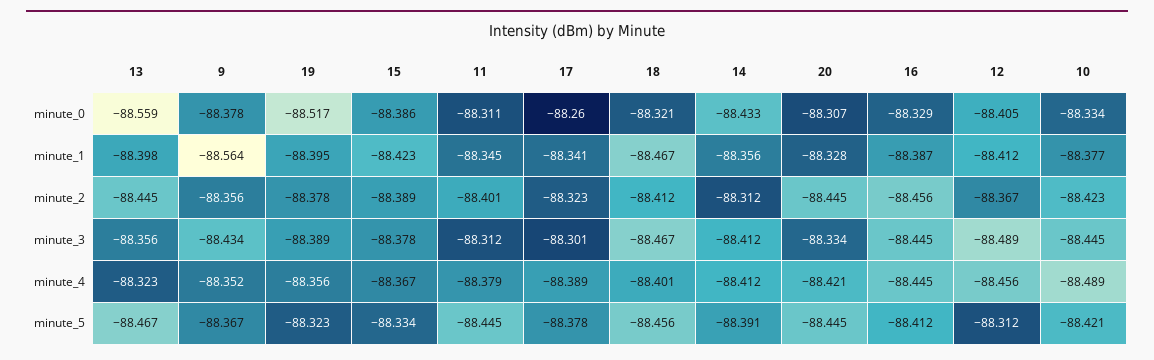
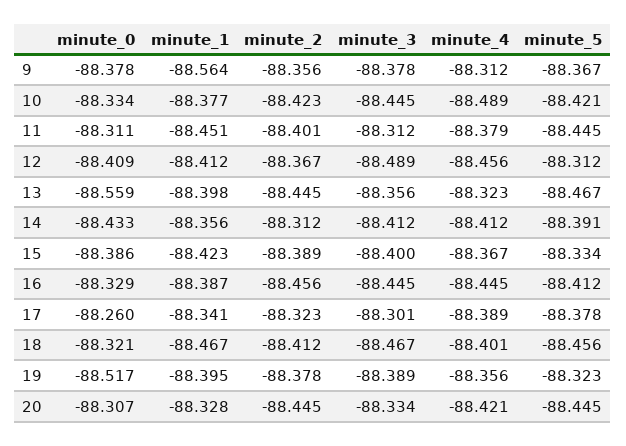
  {
    "13": {
      "minute_0": -88.559,
      "minute_1": -88.398,
      "minute_2": -88.445,
      "minute_3": -88.356,
      "minute_4": -88.323,
      "minute_5": -88.467
    },
    "9": {
      "minute_0": -88.378,
      "minute_1": -88.564,
      "minute_2": -88.356,
-     "minute_3": -88.434,
+     "minute_3": -88.378,
-     "minute_4": -88.352,
+     "minute_4": -88.312,
      "minute_5": -88.367
    },
    "19": {
      "minute_0": -88.517,
      "minute_1": -88.395,
      "minute_2": -88.378,
      "minute_3": -88.389,
      "minute_4": -88.356,
      "minute_5": -88.323
    },
    "15": {
      "minute_0": -88.386,
      "minute_1": -88.423,
      "minute_2": -88.389,
-     "minute_3": -88.378,
+     "minute_3": -88.4,
      "minute_4": -88.367,
      "minute_5": -88.334
    },
    "11": {
      "minute_0": -88.311,
-     "minute_1": -88.345,
+     "minute_1": -88.451,
      "minute_2": -88.401,
      "minute_3": -88.312,
      "minute_4": -88.379,
      "minute_5": -88.445
    },
    "17": {
      "minute_0": -88.26,
      "minute_1": -88.341,
      "minute_2": -88.323,
      "minute_3": -88.301,
      "minute_4": -88.389,
      "minute_5": -88.378
    },
    "18": {
      "minute_0": -88.321,
      "minute_1": -88.467,
      "minute_2": -88.412,
      "minute_3": -88.467,
      "minute_4": -88.401,
      "minute_5": -88.456
    },
    "14": {
      "minute_0": -88.433,
      "minute_1": -88.356,
      "minute_2": -88.312,
      "minute_3": -88.412,
      "minute_4": -88.412,
      "minute_5": -88.391
    },
    "20": {
      "minute_0": -88.307,
      "minute_1": -88.328,
      "minute_2": -88.445,
      "minute_3": -88.334,
      "minute_4": -88.421,
      "minute_5": -88.445
    },
    "16": {
      "minute_0": -88.329,
      "minute_1": -88.387,
      "minute_2": -88.456,
      "minute_3": -88.445,
      "minute_4": -88.445,
      "minute_5": -88.412
    },
    "12": {
-     "minute_0": -88.405,
+     "minute_0": -88.409,
      "minute_1": -88.412,
      "minute_2": -88.367,
      "minute_3": -88.489,
      "minute_4": -88.456,
      "minute_5": -88.312
    },
    "10": {
      "minute_0": -88.334,
      "minute_1": -88.377,
      "minute_2": -88.423,
      "minute_3": -88.445,
      "minute_4": -88.489,
      "minute_5": -88.421
    }
  }

